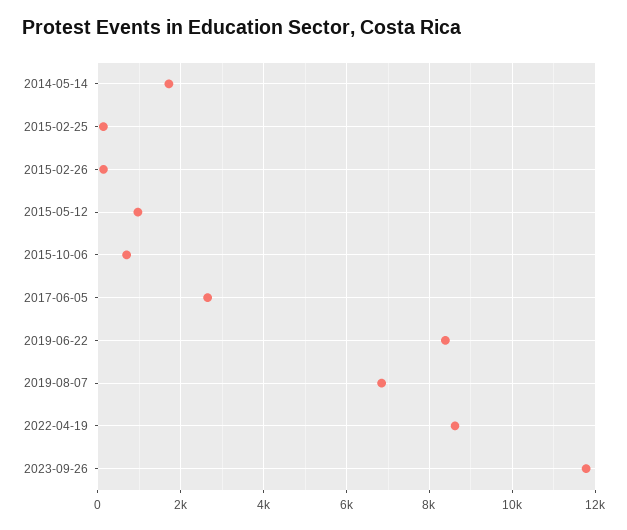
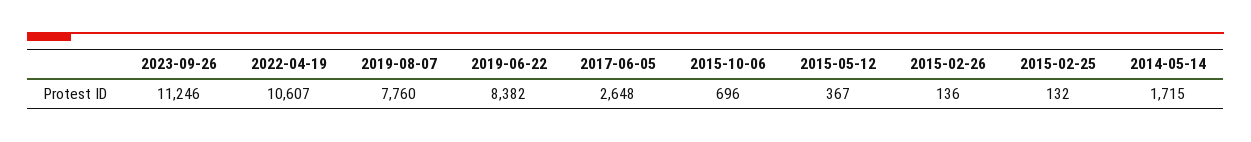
  {
    "2014-05-14": 1715,
    "2015-02-25": 132,
    "2015-02-26": 136,
-   "2015-05-12": 1000,
+   "2015-05-12": 367,
    "2015-10-06": 696,
    "2017-06-05": 2648,
    "2019-06-22": 8382,
-   "2019-08-07": 6800,
+   "2019-08-07": 7760,
-   "2022-04-19": 8600,
+   "2022-04-19": 10607,
-   "2023-09-26": 11800
+   "2023-09-26": 11246
  }

